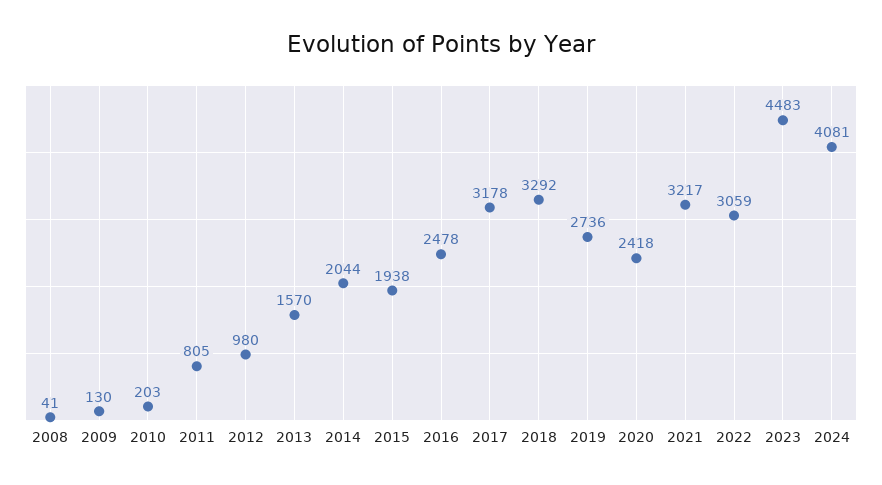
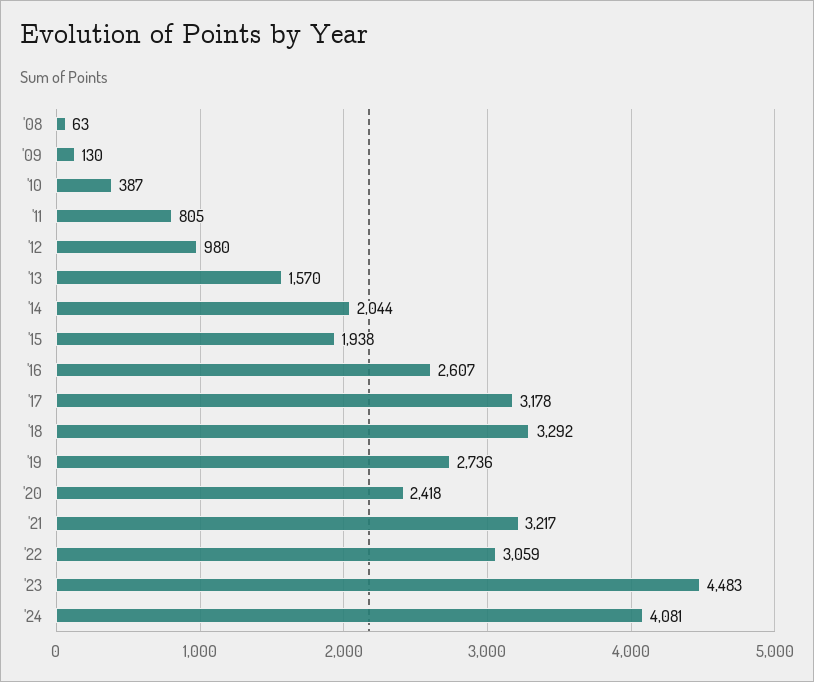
  {
-   "2008": 41,
+   "2008": 63,
    "2009": 130,
-   "2010": 203,
+   "2010": 387,
    "2011": 805,
    "2012": 980,
    "2013": 1570,
    "2014": 2044,
    "2015": 1938,
-   "2016": 2478,
+   "2016": 2607,
    "2017": 3178,
    "2018": 3292,
    "2019": 2736,
    "2020": 2418,
    "2021": 3217,
    "2022": 3059,
    "2023": 4483,
    "2024": 4081
  }

